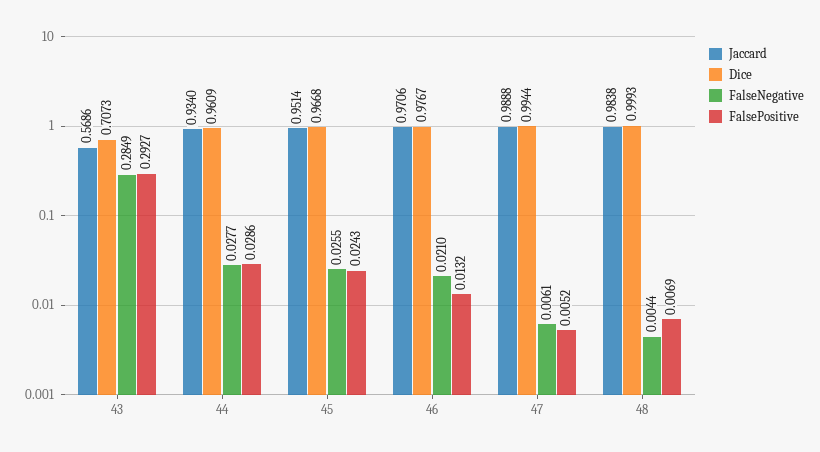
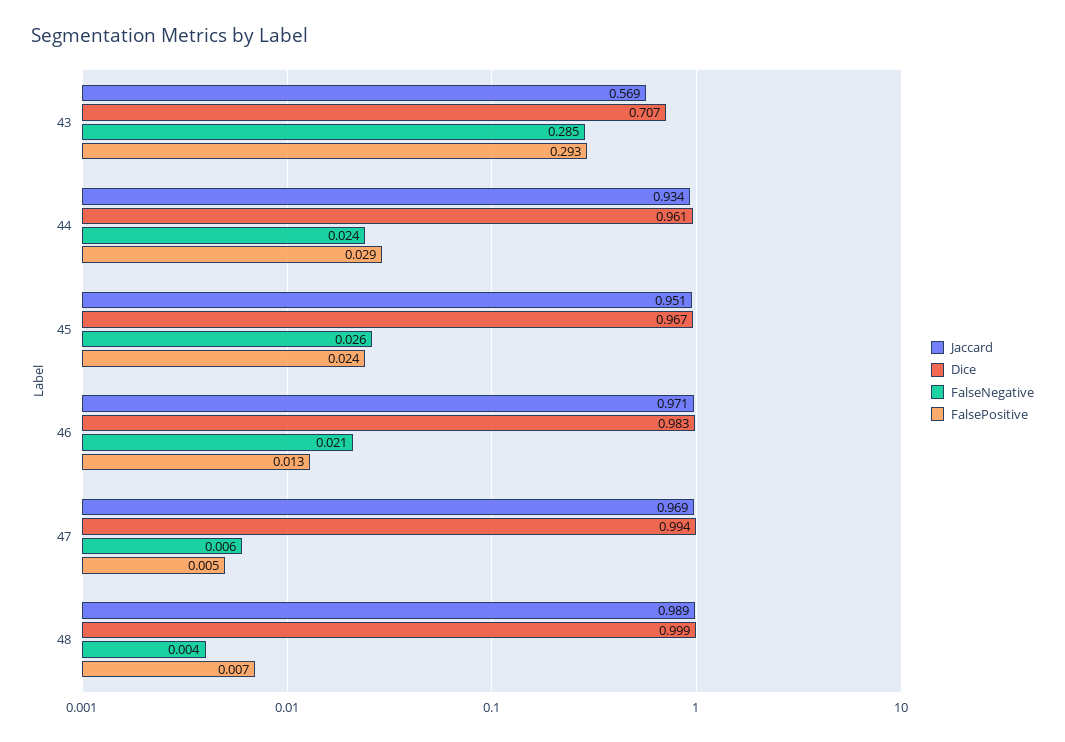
  {
    "Jaccard": {
      "43": 0.5686,
      "44": 0.934,
      "45": 0.9514,
      "46": 0.9706,
-     "47": 0.9888,
+     "47": 0.969,
-     "48": 0.9838
+     "48": 0.989
    },
    "Dice": {
      "43": 0.7073,
      "44": 0.9609,
      "45": 0.9668,
-     "46": 0.9767,
+     "46": 0.983,
      "47": 0.9944,
      "48": 0.9993
    },
    "FalseNegative": {
      "43": 0.2849,
-     "44": 0.0277,
+     "44": 0.024,
      "45": 0.0255,
      "46": 0.021,
      "47": 0.0061,
      "48": 0.0044
    },
    "FalsePositive": {
      "43": 0.2927,
      "44": 0.0286,
      "45": 0.0243,
      "46": 0.0132,
      "47": 0.0052,
      "48": 0.0069
    }
  }

